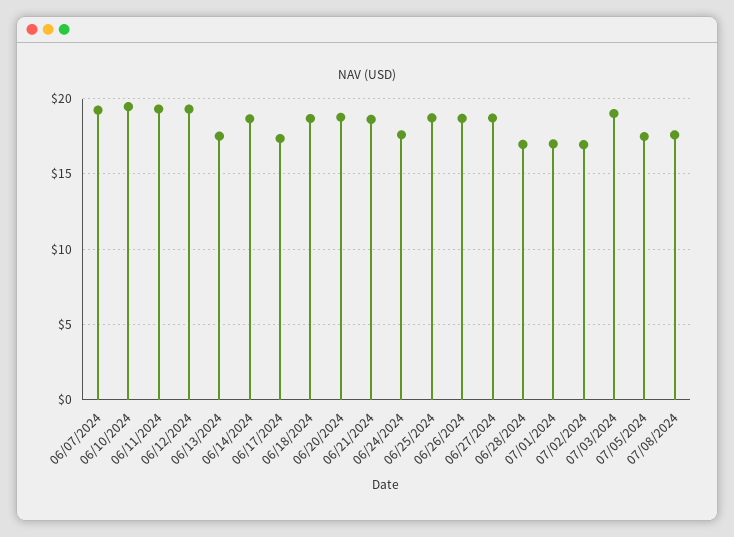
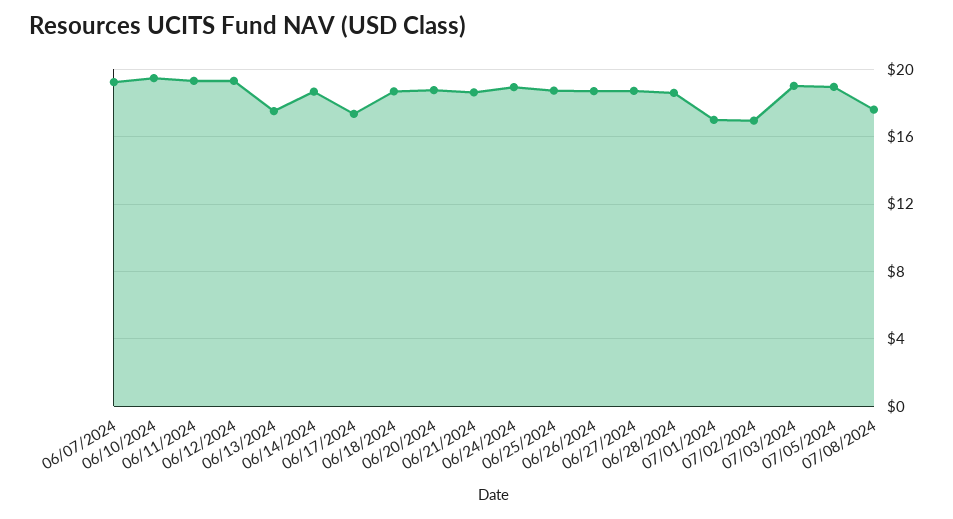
  {
    "06/07/2024": 19,
    "06/10/2024": 19.5,
    "06/11/2024": 19.5,
    "06/12/2024": 19.5,
    "06/13/2024": 17.5,
    "06/14/2024": 18.5,
    "06/17/2024": 17.5,
    "06/18/2024": 18.5,
    "06/20/2024": 19,
    "06/21/2024": 18.5,
-   "06/24/2024": 17.5,
+   "06/24/2024": 19,
    "06/25/2024": 18.5,
    "06/26/2024": 18.5,
    "06/27/2024": 18.5,
-   "06/28/2024": 17,
+   "06/28/2024": 18.5,
    "07/01/2024": 17,
    "07/02/2024": 17,
    "07/03/2024": 19,
-   "07/05/2024": 17.5,
+   "07/05/2024": 19,
    "07/08/2024": 17.5
  }

